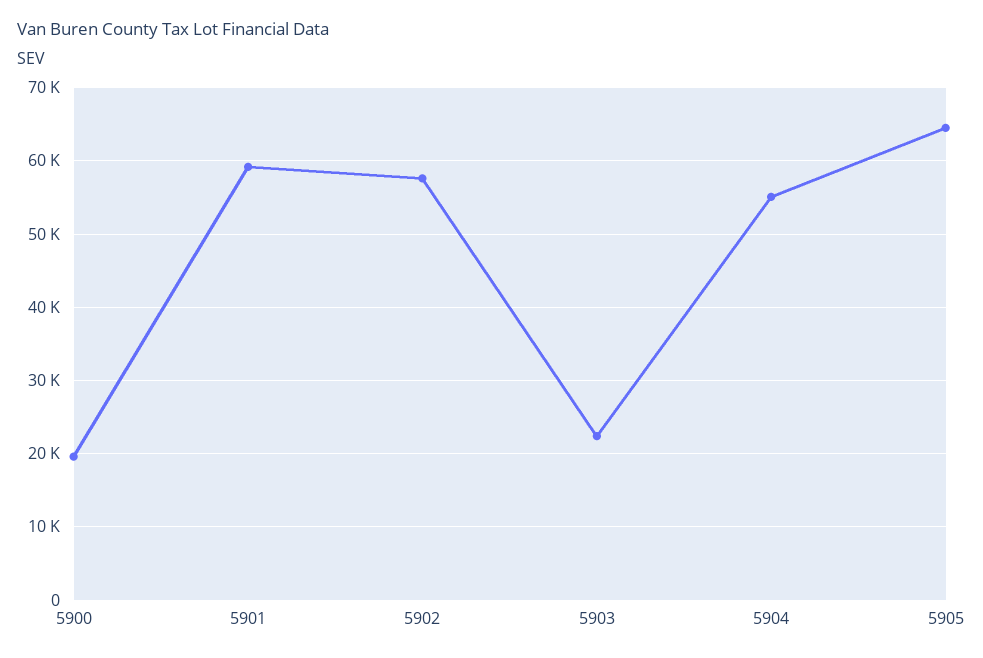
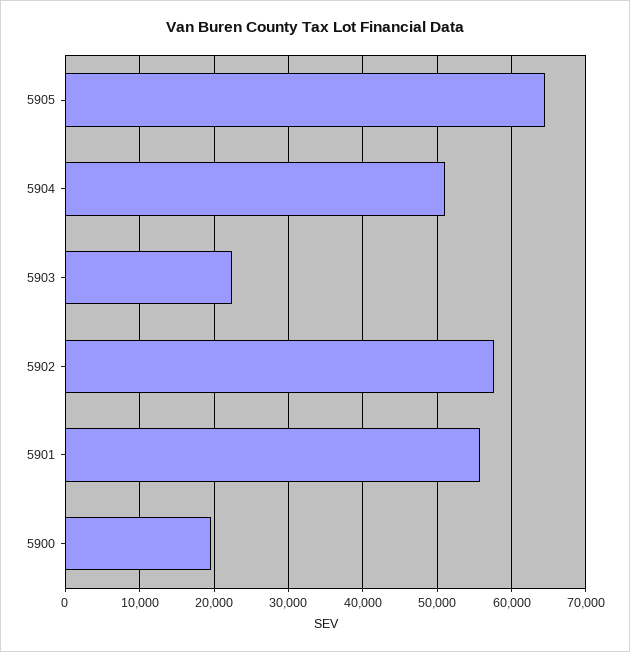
  {
    "5900": 20000,
-   "5901": 59000,
+   "5901": 56000,
    "5902": 58000,
    "5903": 22000,
-   "5904": 55000,
+   "5904": 51000,
    "5905": 65000
  }

